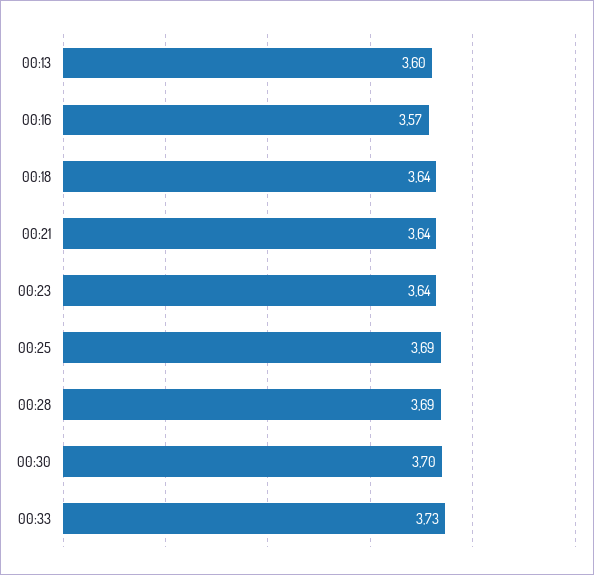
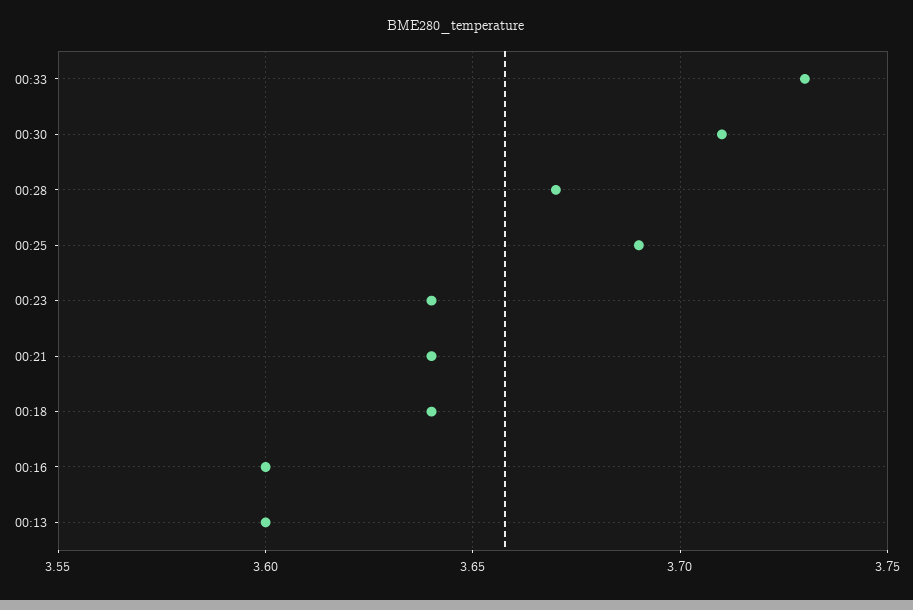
  {
    "00:13": 3.6,
-   "00:16": 3.57,
+   "00:16": 3.6,
    "00:18": 3.64,
    "00:21": 3.64,
    "00:23": 3.64,
    "00:25": 3.69,
-   "00:28": 3.69,
+   "00:28": 3.67,
-   "00:30": 3.7,
+   "00:30": 3.71,
    "00:33": 3.73
  }

